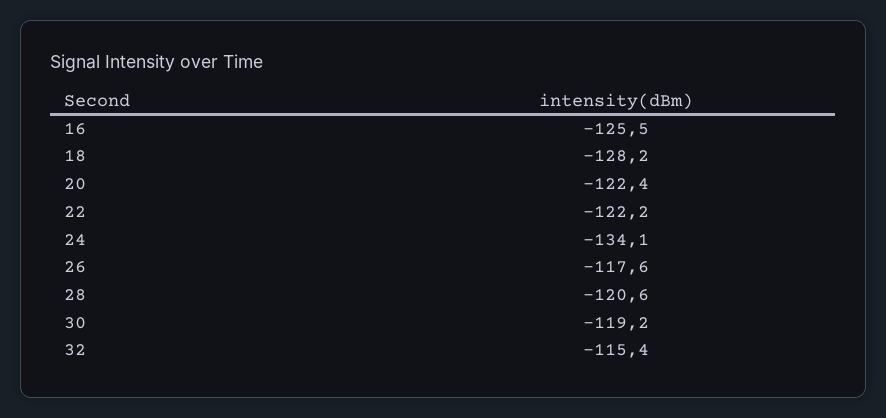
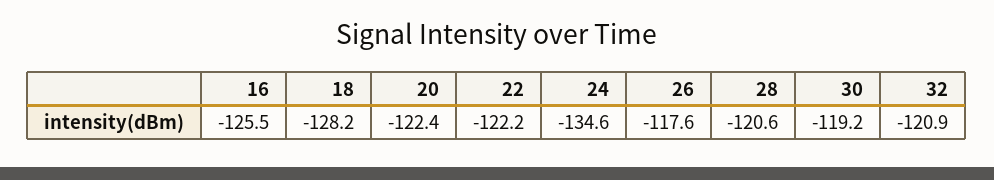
  {
    "16": -125.5,
    "18": -128.2,
    "20": -122.4,
    "22": -122.2,
-   "24": -134.1,
+   "24": -134.6,
    "26": -117.6,
    "28": -120.6,
    "30": -119.2,
-   "32": -115.4
+   "32": -120.9
  }

